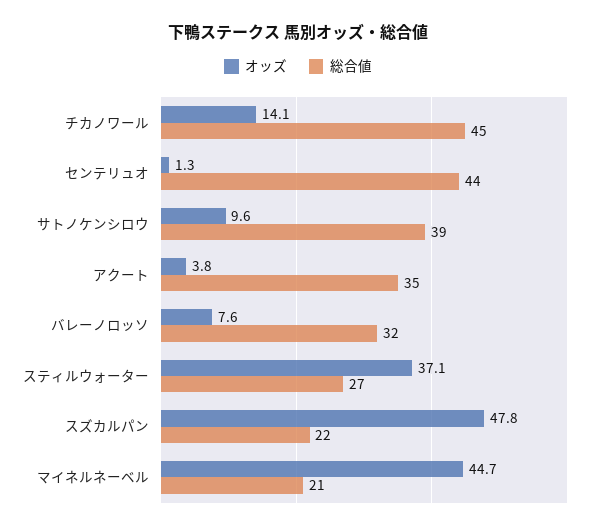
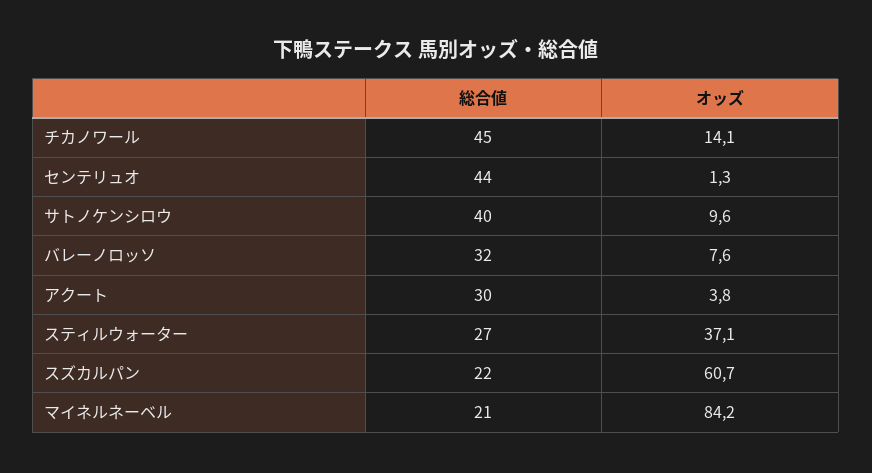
  {
    "オッズ": {
      "チカノワール": 14.1,
      "センテリュオ": 1.3,
      "サトノケンシロウ": 9.6,
      "アクート": 3.8,
      "バレーノロッソ": 7.6,
      "スティルウォーター": 37.1,
-     "スズカルパン": 47.8,
+     "スズカルパン": 60.7,
-     "マイネルネーベル": 44.7
+     "マイネルネーベル": 84.2
    },
    "総合値": {
      "チカノワール": 45,
      "センテリュオ": 44,
-     "サトノケンシロウ": 39,
+     "サトノケンシロウ": 40,
-     "アクート": 35,
+     "アクート": 30,
      "バレーノロッソ": 32,
      "スティルウォーター": 27,
      "スズカルパン": 22,
      "マイネルネーベル": 21
    }
  }

